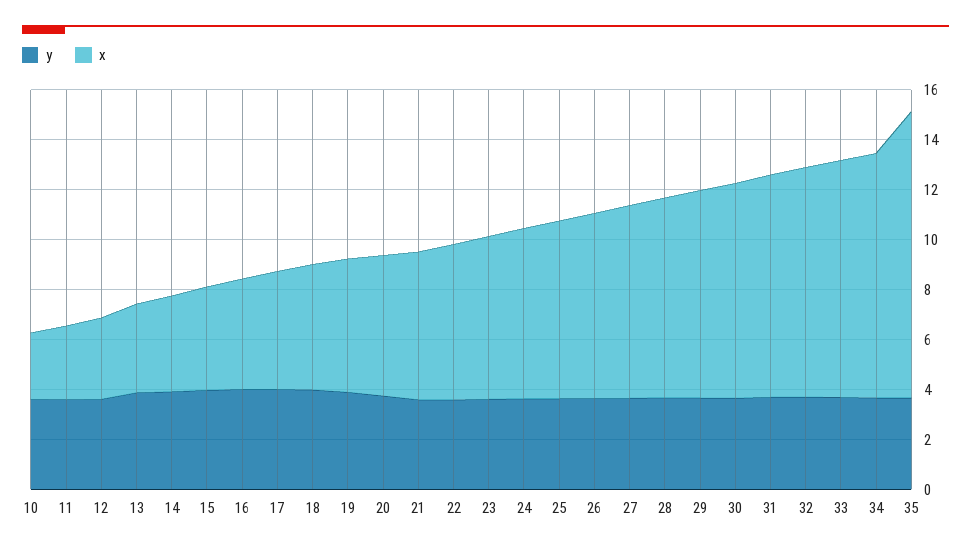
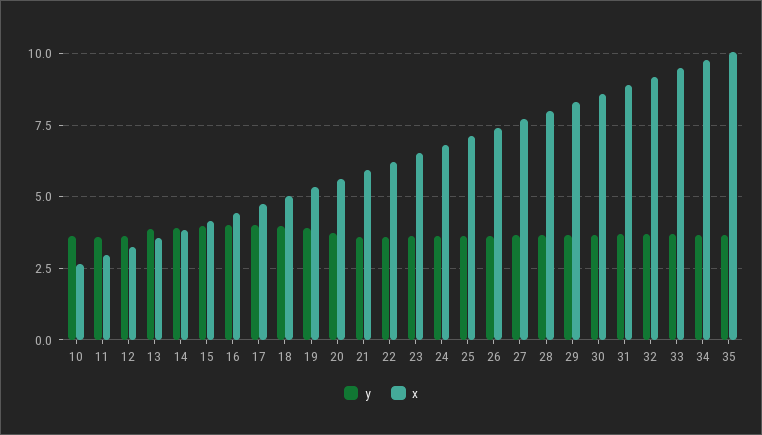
  {
    "y": {
      "10": 3.5,
      "11": 3.5,
      "12": 3.5,
      "13": 3.75,
      "14": 4,
      "15": 4,
      "16": 4,
      "17": 4,
      "18": 4,
      "19": 4,
      "20": 3.75,
      "21": 3.5,
      "22": 3.5,
      "23": 3.5,
      "24": 3.75,
      "25": 3.75,
      "26": 3.75,
      "27": 3.75,
      "28": 3.75,
      "29": 3.75,
      "30": 3.75,
      "31": 3.75,
      "32": 3.75,
      "33": 3.75,
      "34": 3.75,
      "35": 3.75
    },
    "x": {
      "10": 2.75,
      "11": 3,
      "12": 3.25,
      "13": 3.5,
      "14": 3.75,
      "15": 4.25,
      "16": 4.5,
      "17": 4.75,
      "18": 5,
      "19": 5.25,
      "20": 5.75,
      "21": 6,
      "22": 6.25,
      "23": 6.5,
      "24": 6.75,
      "25": 7,
      "26": 7.5,
      "27": 7.75,
      "28": 8,
      "29": 8.25,
      "30": 8.5,
      "31": 9,
      "32": 9.25,
      "33": 9.5,
      "34": 9.75,
-     "35": 11.5
+     "35": 10
    }
  }

